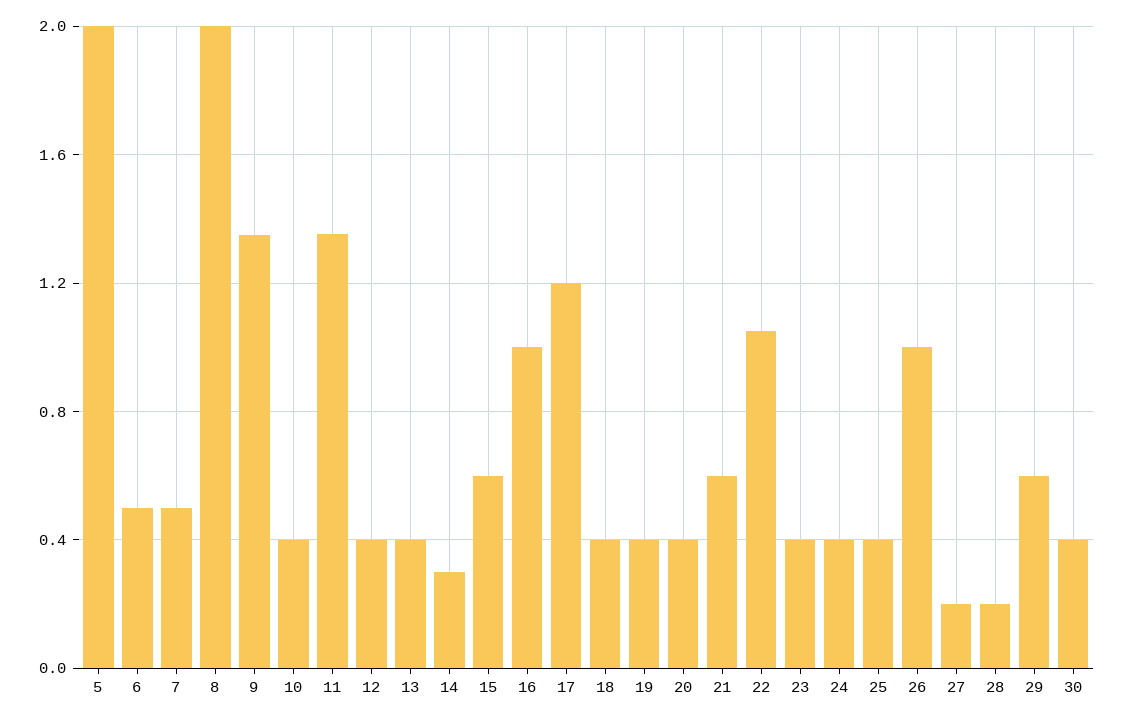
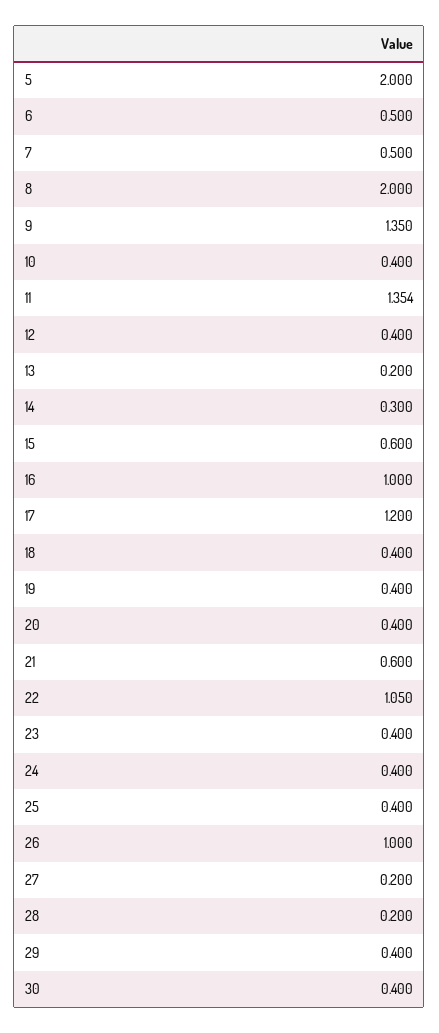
  {
    "5": 2,
    "6": 0.5,
    "7": 0.5,
    "8": 2,
    "9": 1.35,
    "10": 0.4,
    "11": 1.354,
    "12": 0.4,
-   "13": 0.4,
+   "13": 0.2,
    "14": 0.3,
    "15": 0.6,
    "16": 1,
    "17": 1.2,
    "18": 0.4,
    "19": 0.4,
    "20": 0.4,
    "21": 0.6,
    "22": 1.05,
    "23": 0.4,
    "24": 0.4,
    "25": 0.4,
    "26": 1,
    "27": 0.2,
    "28": 0.2,
-   "29": 0.6,
+   "29": 0.4,
    "30": 0.4
  }

